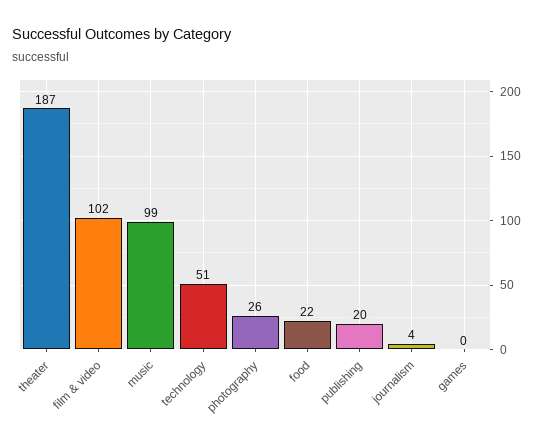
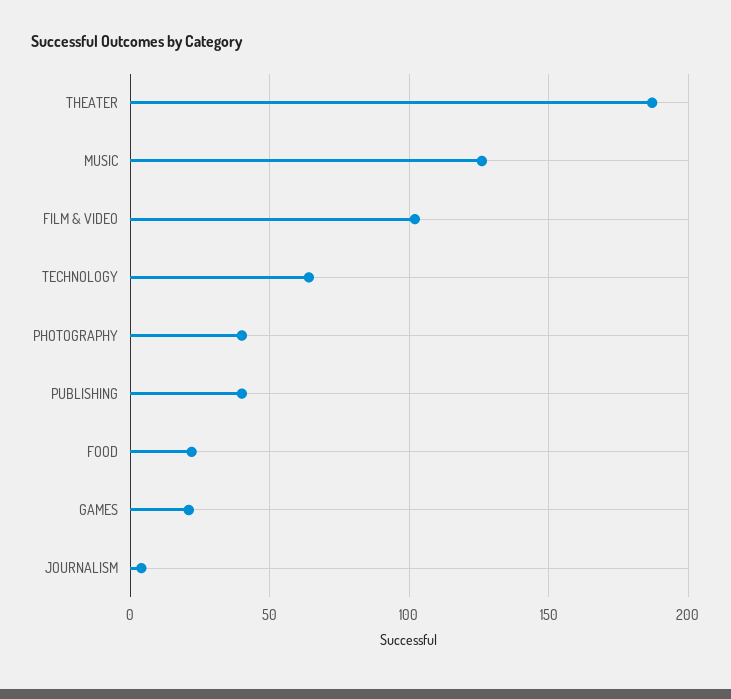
  {
    "theater": 187,
    "film & video": 102,
-   "music": 99,
+   "music": 125,
-   "technology": 51,
+   "technology": 65,
-   "photography": 26,
+   "photography": 40,
    "food": 22,
-   "publishing": 20,
+   "publishing": 40,
    "journalism": 4,
-   "games": 0
+   "games": 20
  }

